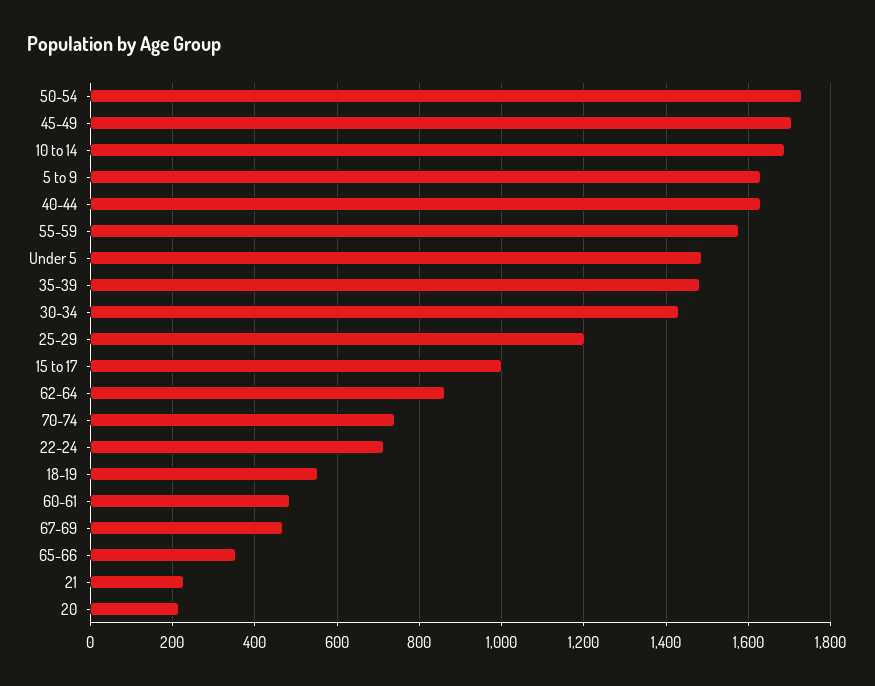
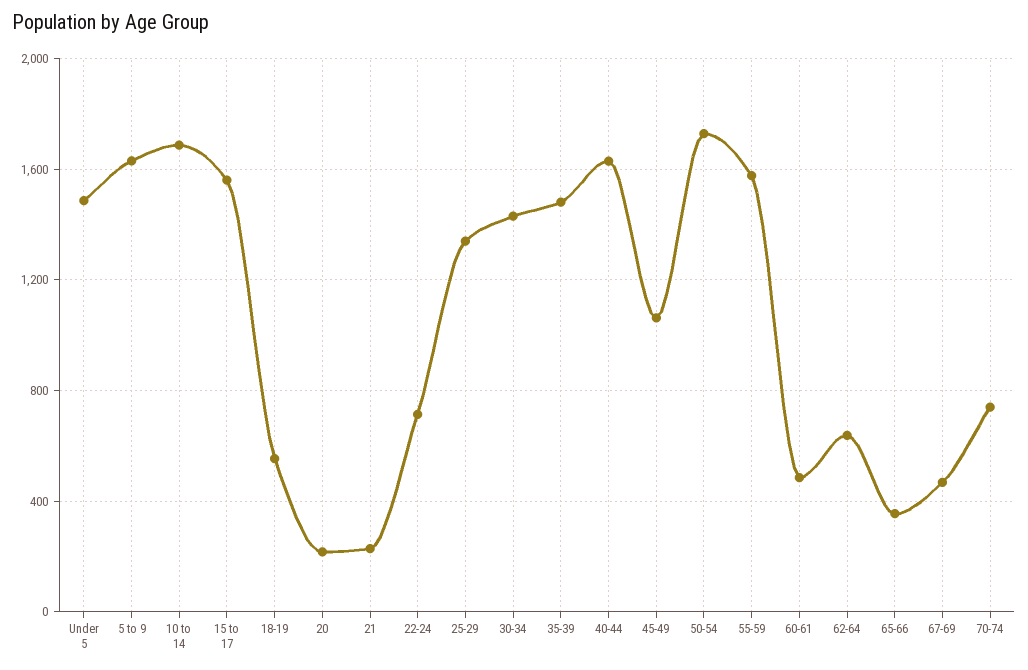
  {
    "50-54": 1720,
-   "45-49": 1700,
+   "45-49": 1050,
    "10 to 14": 1680,
    "5 to 9": 1640,
    "40-44": 1640,
    "55-59": 1580,
    "Under 5": 1480,
    "35-39": 1480,
    "30-34": 1440,
-   "25-29": 1200,
+   "25-29": 1350,
-   "15 to 17": 1000,
+   "15 to 17": 1550,
-   "62-64": 860,
+   "62-64": 650,
    "70-74": 740,
    "22-24": 720,
    "18-19": 560,
    "60-61": 480,
    "67-69": 460,
    "65-66": 360,
    "21": 220,
    "20": 220
  }

